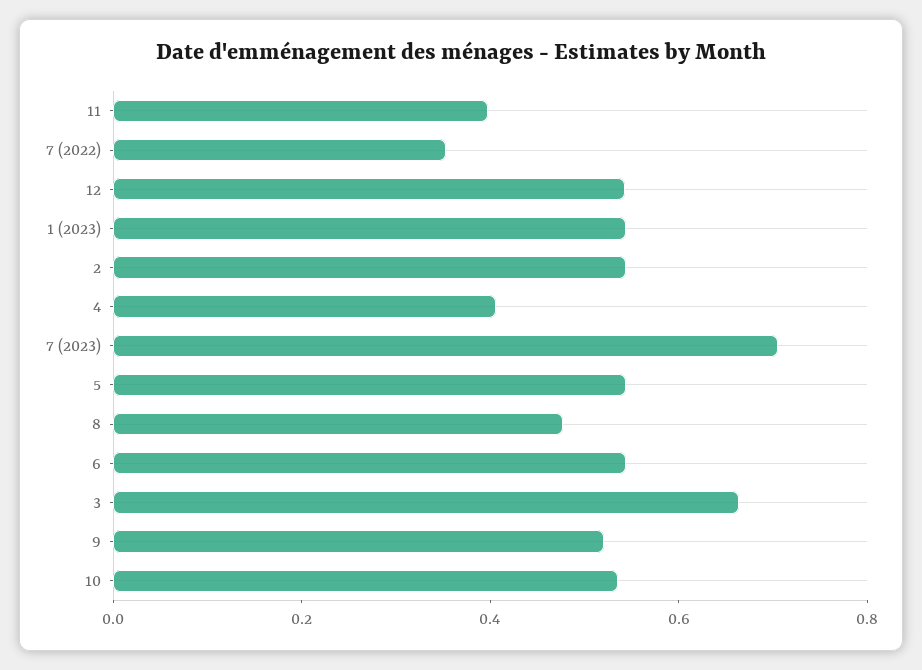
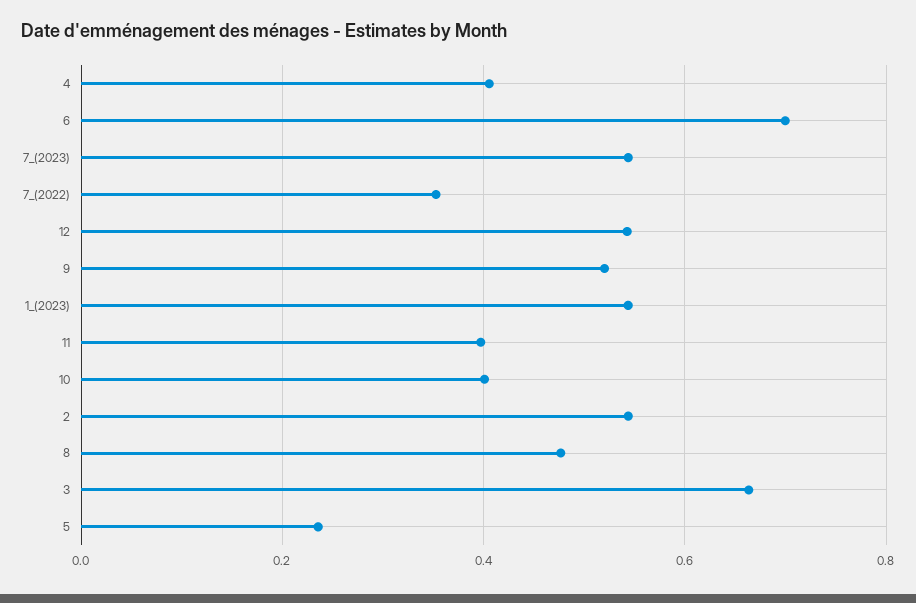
  {
    "11": 0.4,
    "7 (2022)": 0.36,
    "12": 0.54,
    "1 (2023)": 0.54,
    "2": 0.54,
    "4": 0.4,
-   "7 (2023)": 0.7,
+   "7 (2023)": 0.54,
-   "5": 0.55,
+   "5": 0.24,
    "8": 0.48,
-   "6": 0.55,
+   "6": 0.7,
    "3": 0.66,
    "9": 0.52,
-   "10": 0.55
+   "10": 0.4
  }

